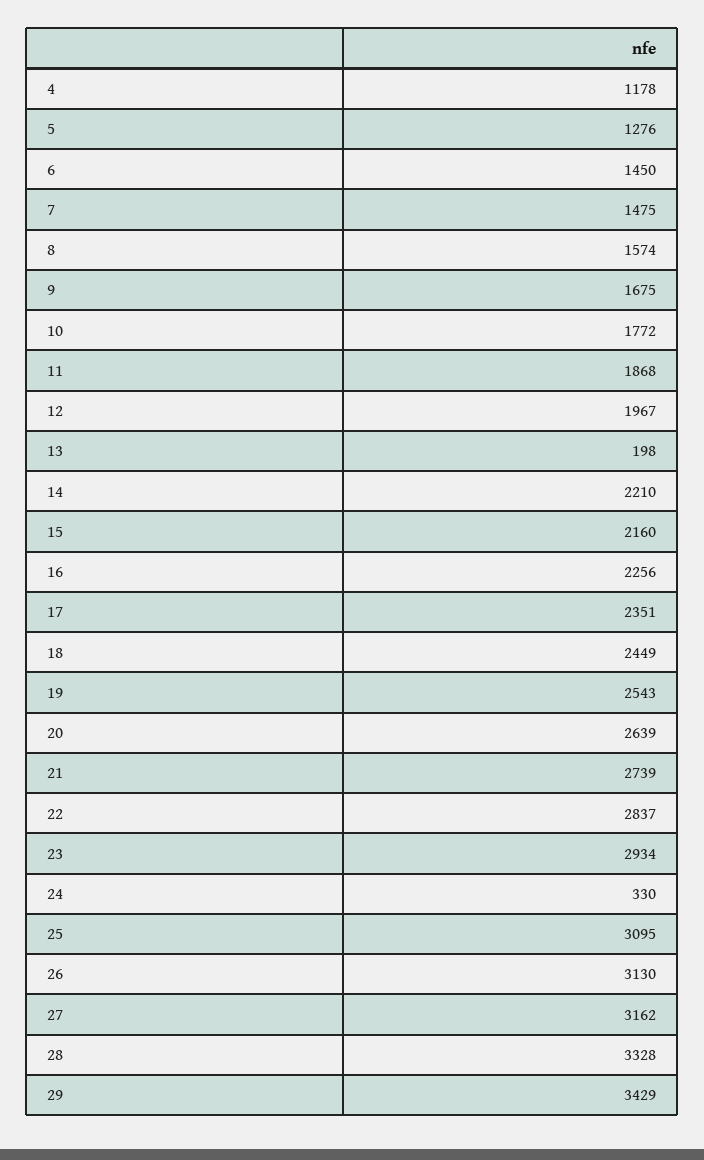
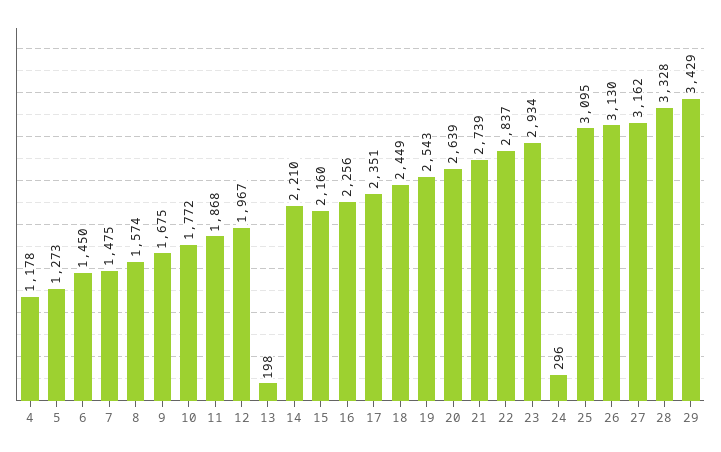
  {
    "4": 1178,
-   "5": 1276,
+   "5": 1273,
    "6": 1450,
    "7": 1475,
    "8": 1574,
    "9": 1675,
    "10": 1772,
    "11": 1868,
    "12": 1967,
    "13": 198,
    "14": 2210,
    "15": 2160,
    "16": 2256,
    "17": 2351,
    "18": 2449,
    "19": 2543,
    "20": 2639,
    "21": 2739,
    "22": 2837,
    "23": 2934,
-   "24": 330,
+   "24": 296,
    "25": 3095,
    "26": 3130,
    "27": 3162,
    "28": 3328,
    "29": 3429
  }

